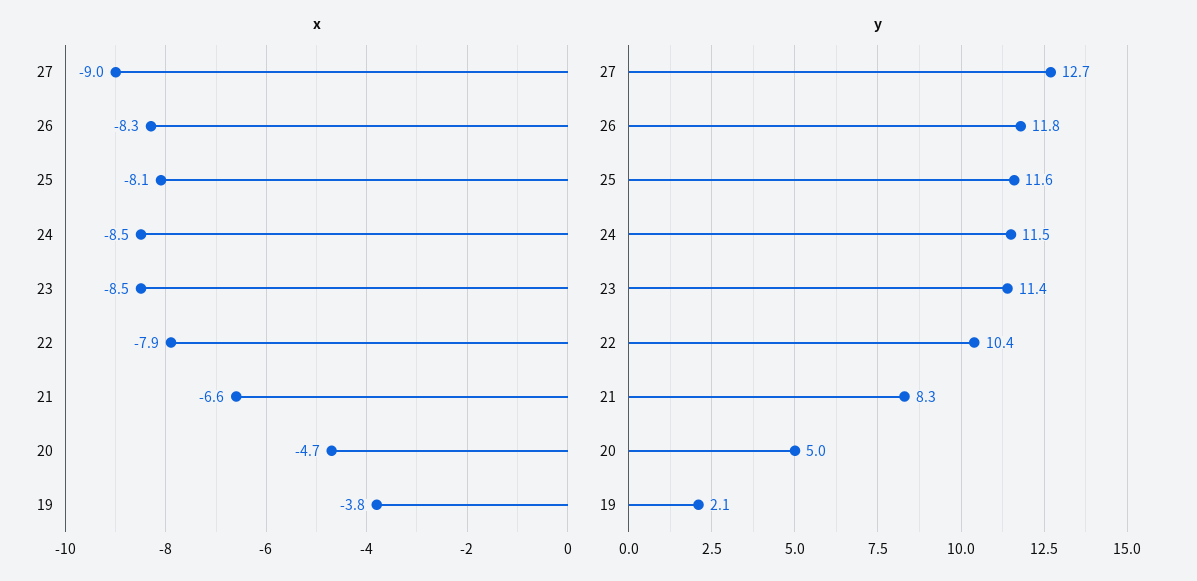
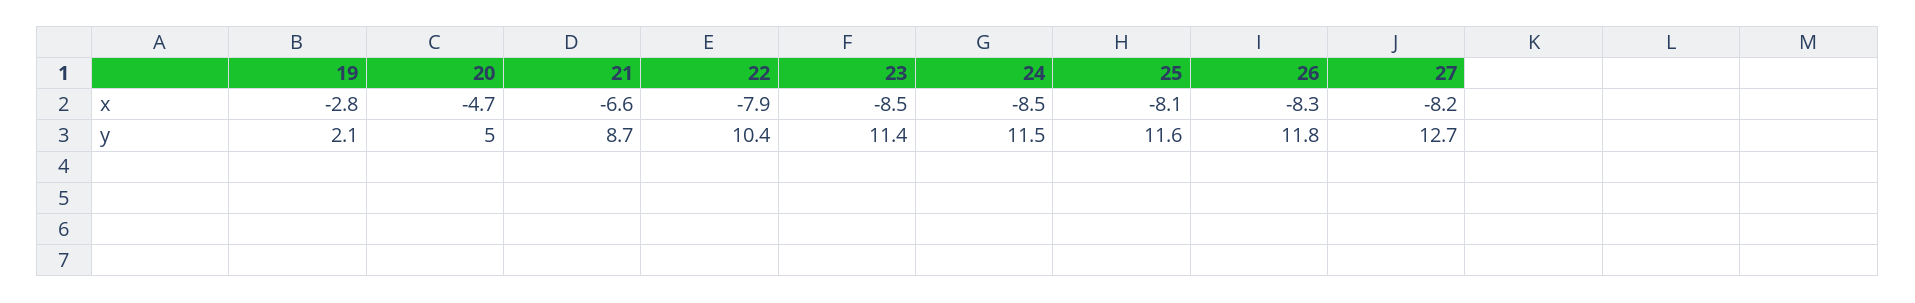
  {
    "x": {
-     "27": -9,
+     "27": -8.2,
      "26": -8.3,
      "25": -8.1,
      "24": -8.5,
      "23": -8.5,
      "22": -7.9,
      "21": -6.6,
      "20": -4.7,
-     "19": -3.8
+     "19": -2.8
    },
    "y": {
      "27": 12.7,
      "26": 11.8,
      "25": 11.6,
      "24": 11.5,
      "23": 11.4,
      "22": 10.4,
-     "21": 8.3,
+     "21": 8.7,
      "20": 5,
      "19": 2.1
    }
  }

